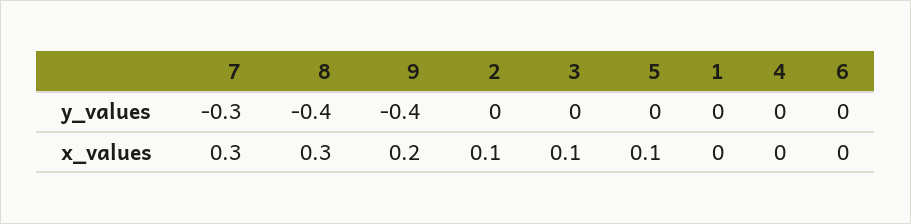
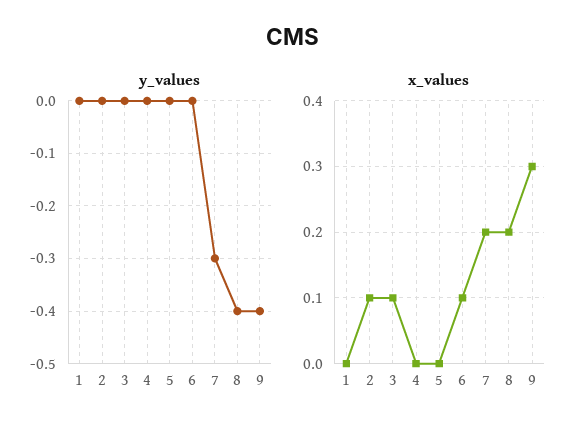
  {
    "y_values": {
      "7": -0.3,
      "8": -0.4,
      "9": -0.4,
      "2": 0,
      "3": 0,
      "5": 0,
      "1": 0,
      "4": 0,
      "6": 0
    },
    "x_values": {
-     "7": 0.3,
+     "7": 0.2,
-     "8": 0.3,
+     "8": 0.2,
-     "9": 0.2,
+     "9": 0.3,
      "2": 0.1,
      "3": 0.1,
-     "5": 0.1,
+     "5": 0,
      "1": 0,
      "4": 0,
-     "6": 0
+     "6": 0.1
    }
  }

